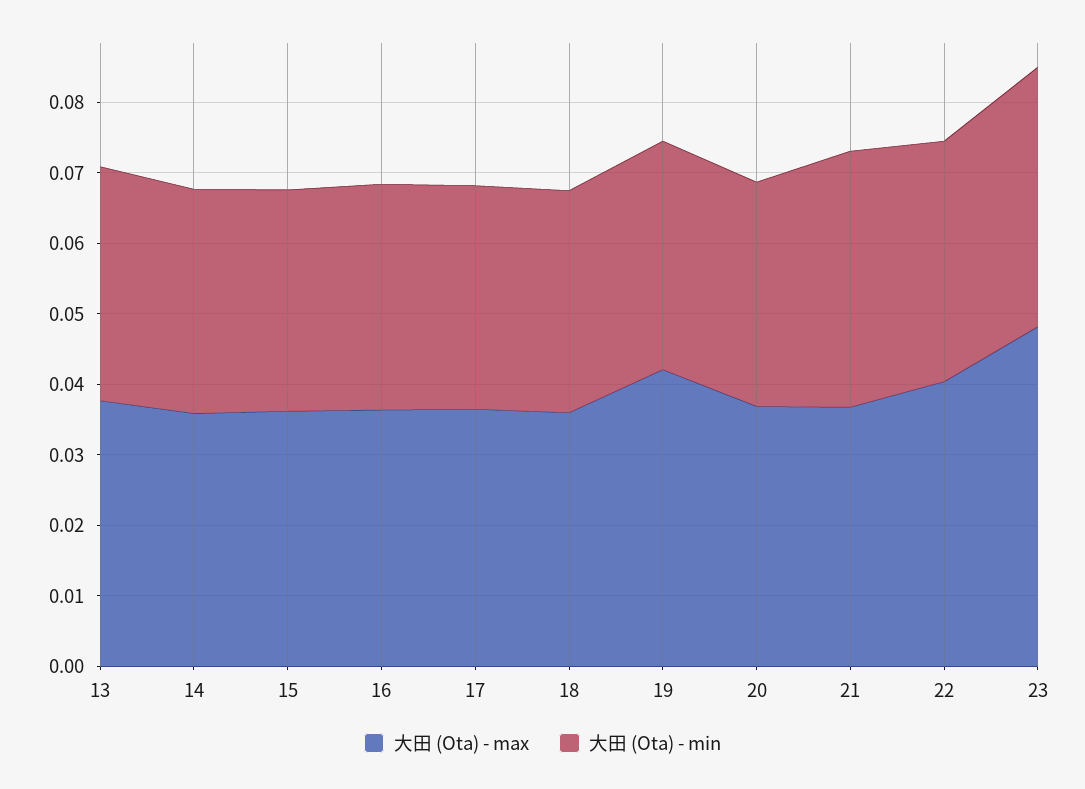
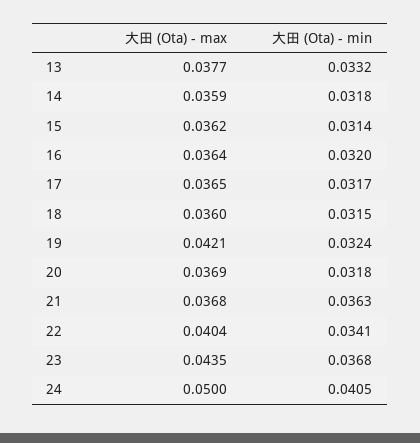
  {
    "大田 (Ota) - max": {
      "13": 0.0377,
      "14": 0.0359,
      "15": 0.0362,
      "16": 0.0364,
      "17": 0.0365,
      "18": 0.036,
      "19": 0.0421,
      "20": 0.0369,
      "21": 0.0368,
      "22": 0.0404,
-     "23": 0.048
+     "23": 0.0435,
+     "24": 0.05
    },
    "大田 (Ota) - min": {
      "13": 0.0332,
      "14": 0.0318,
      "15": 0.0314,
      "16": 0.032,
      "17": 0.0317,
      "18": 0.0315,
      "19": 0.0324,
      "20": 0.0318,
      "21": 0.0363,
      "22": 0.0341,
-     "23": 0.0368
+     "23": 0.0368,
+     "24": 0.0405
    }
  }

